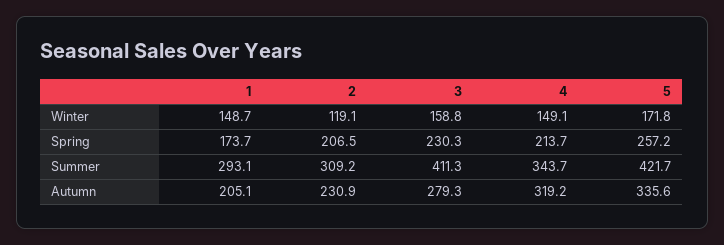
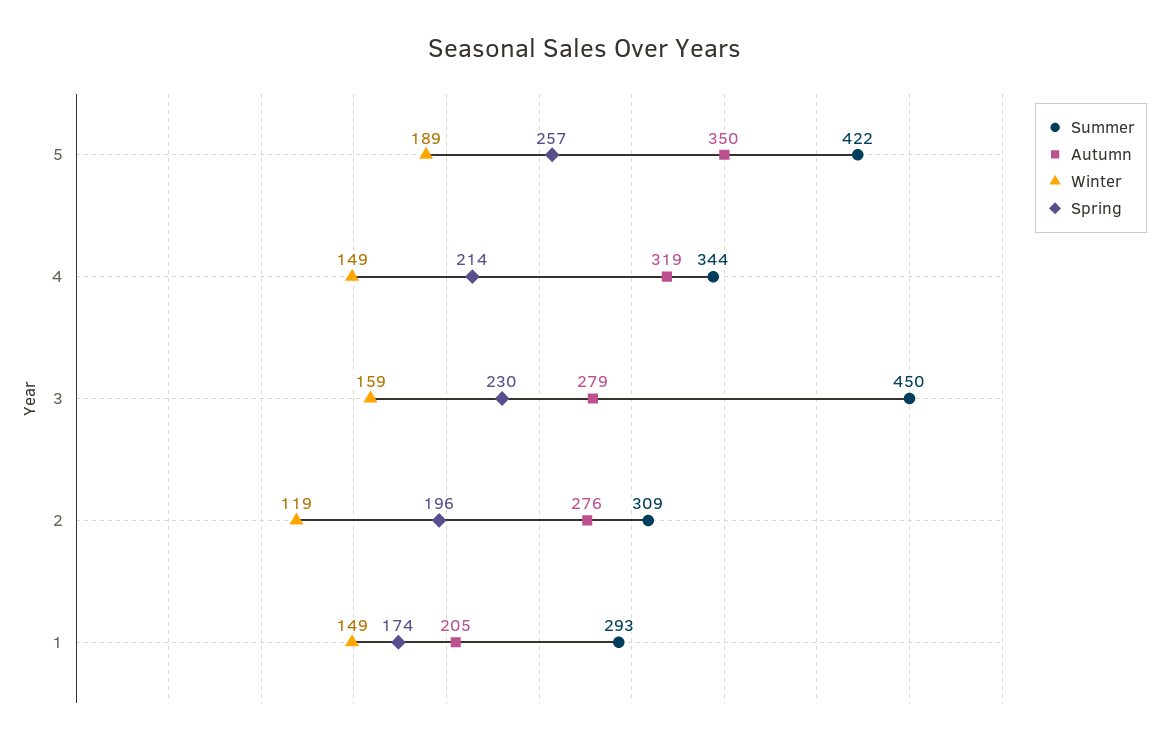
  {
    "Winter": {
      "1": 148.7,
      "2": 119.1,
      "3": 158.8,
      "4": 149.1,
-     "5": 171.8
+     "5": 189
    },
    "Spring": {
      "1": 173.7,
-     "2": 206.5,
+     "2": 196,
      "3": 230.3,
      "4": 213.7,
      "5": 257.2
    },
    "Summer": {
      "1": 293.1,
      "2": 309.2,
-     "3": 411.3,
+     "3": 450,
      "4": 343.7,
      "5": 421.7
    },
    "Autumn": {
      "1": 205.1,
-     "2": 230.9,
+     "2": 276,
      "3": 279.3,
      "4": 319.2,
-     "5": 335.6
+     "5": 350
    }
  }

